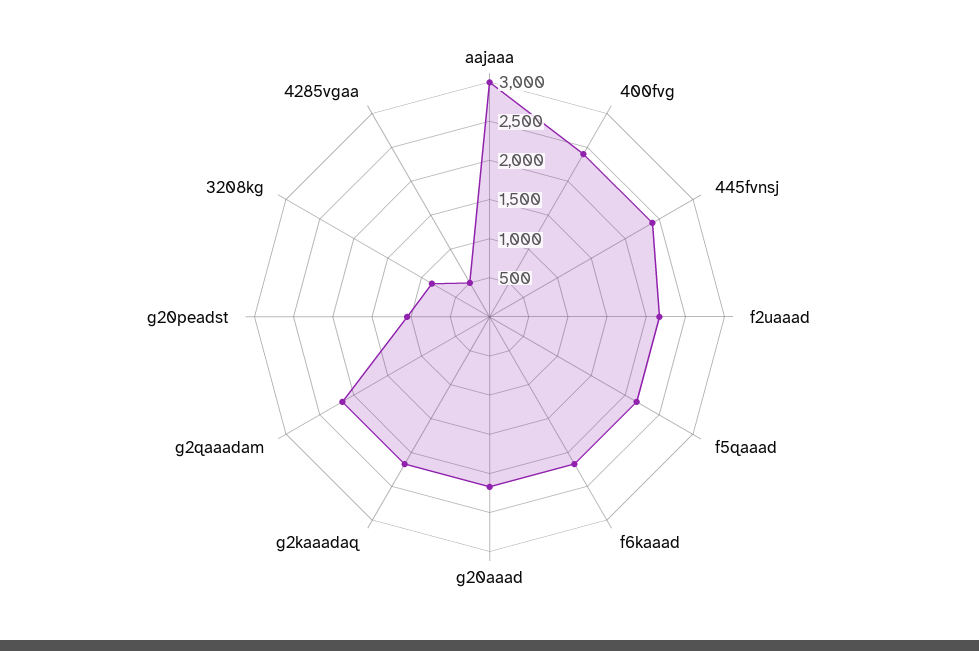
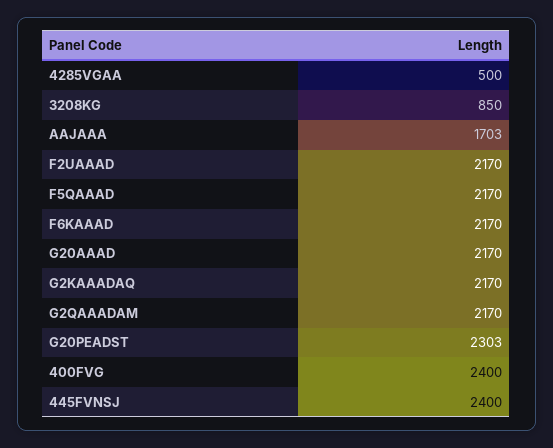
  {
-   "aajaaa": 3000,
+   "aajaaa": 1703,
    "400fvg": 2400,
    "445fvnsj": 2400,
    "f2uaaad": 2170,
    "f5qaaad": 2170,
    "f6kaaad": 2170,
    "g20aaad": 2170,
    "g2kaaadaq": 2170,
    "g2qaaadam": 2170,
-   "g20peadst": 1000,
+   "g20peadst": 2303,
    "3208kg": 850,
    "4285vgaa": 500
  }

